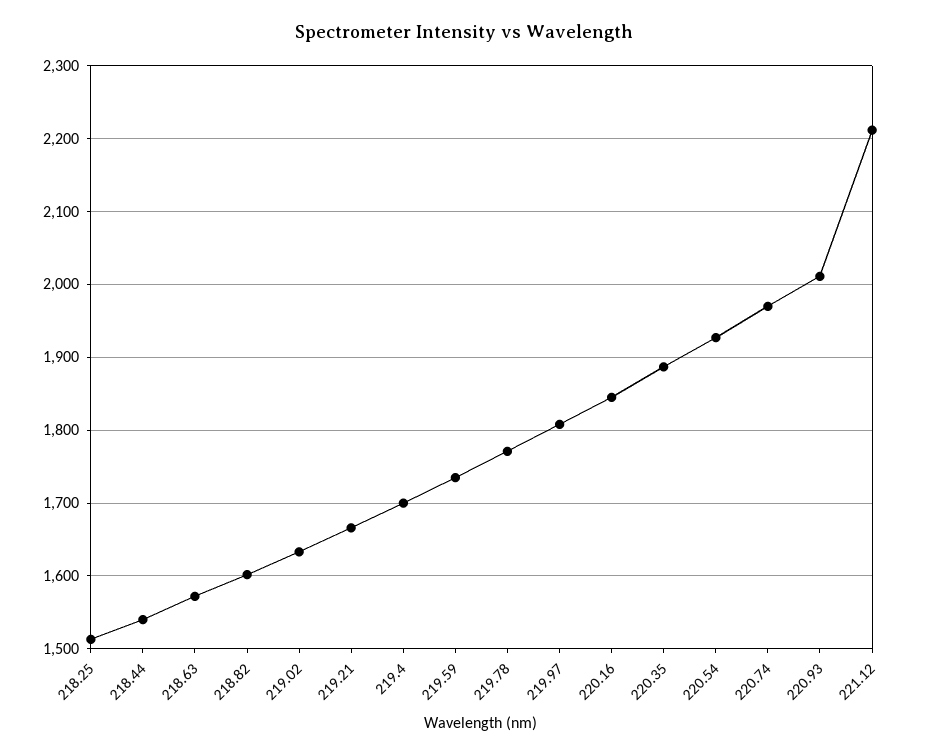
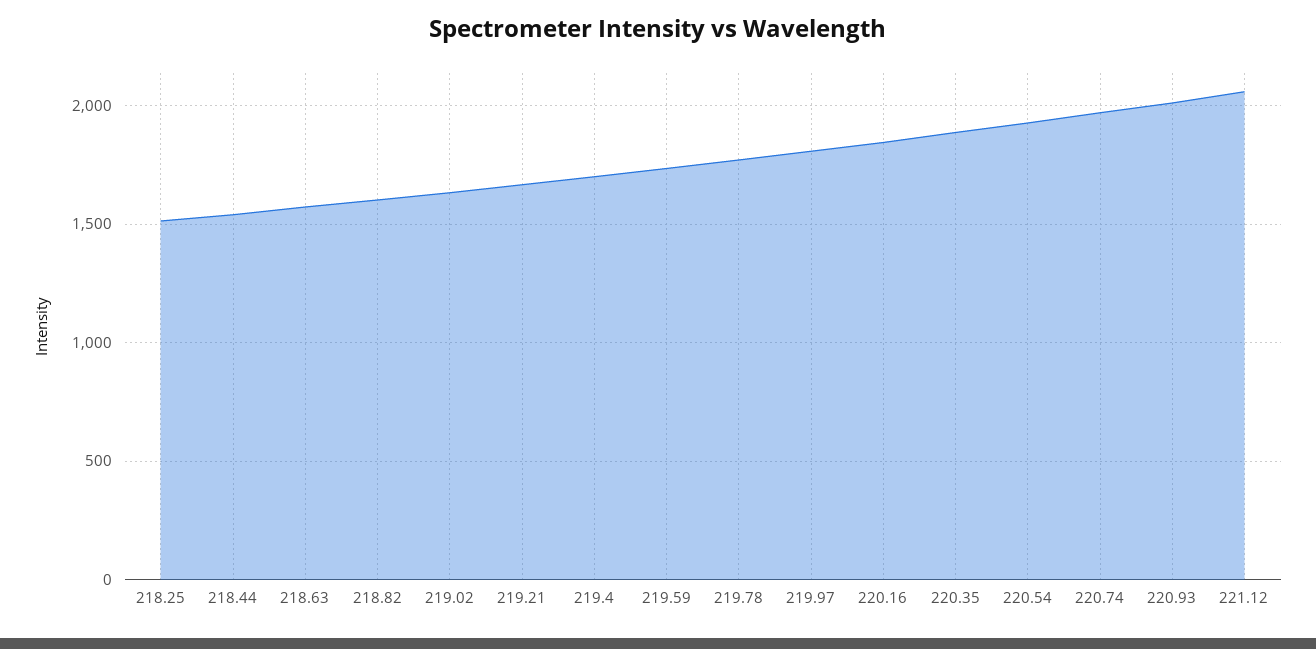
  {
    "218.25": 1510,
    "218.44": 1540,
    "218.63": 1570,
    "218.82": 1600,
    "219.02": 1630,
    "219.21": 1670,
    "219.4": 1700,
    "219.59": 1740,
    "219.78": 1770,
    "219.97": 1810,
    "220.16": 1850,
    "220.35": 1890,
    "220.54": 1930,
    "220.74": 1970,
    "220.93": 2010,
-   "221.12": 2210
+   "221.12": 2050
  }

